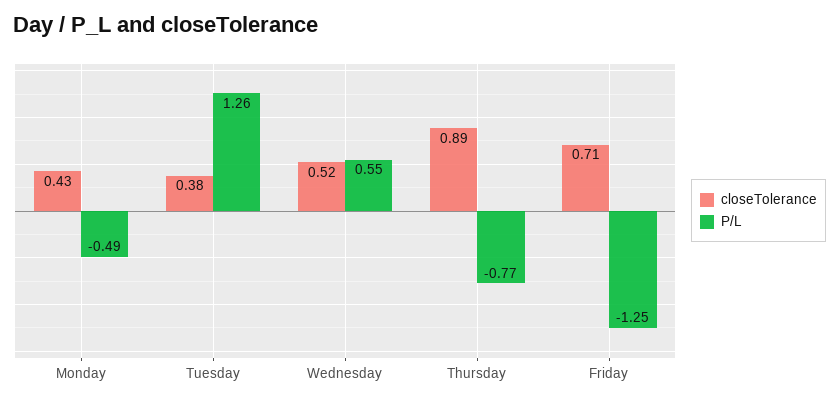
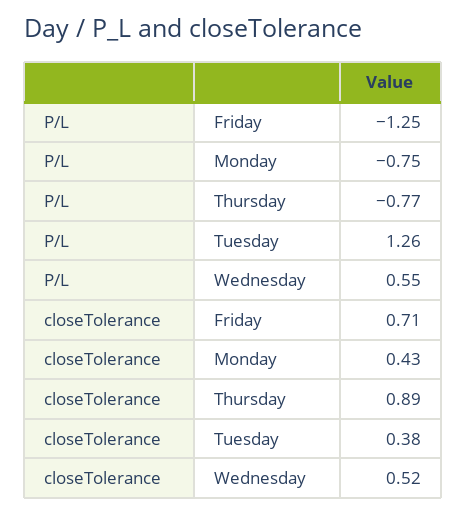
  {
    "closeTolerance": {
      "Monday": 0.43,
      "Tuesday": 0.38,
      "Wednesday": 0.52,
      "Thursday": 0.89,
      "Friday": 0.71
    },
    "P/L": {
-     "Monday": -0.49,
+     "Monday": -0.75,
      "Tuesday": 1.26,
      "Wednesday": 0.55,
      "Thursday": -0.77,
      "Friday": -1.25
    }
  }

